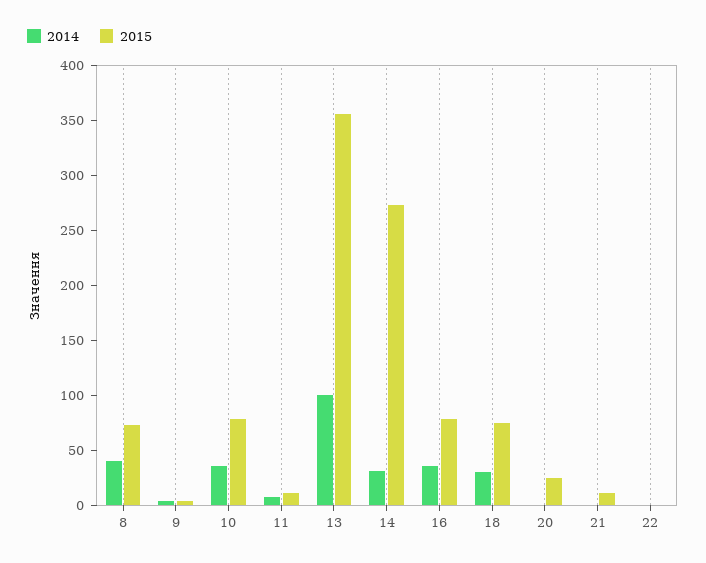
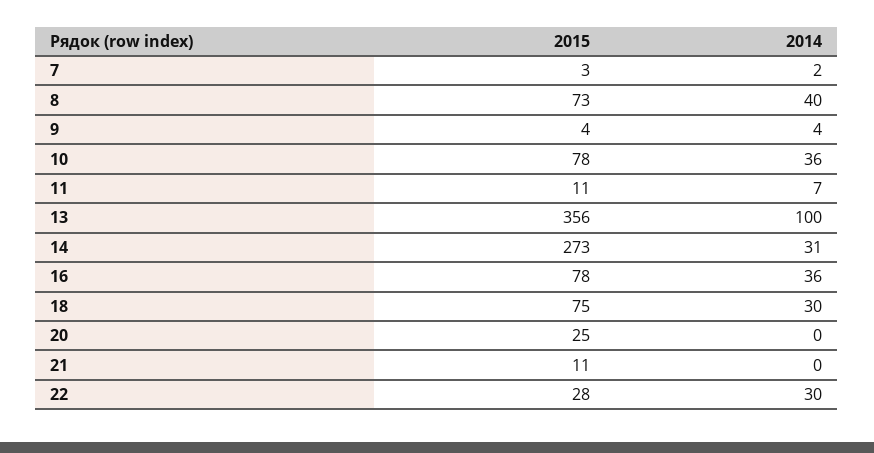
  {
    "2014": {
      "8": 40,
      "9": 4,
      "10": 36,
      "11": 7,
      "13": 100,
      "14": 31,
      "16": 36,
      "18": 30,
      "20": 0,
      "21": 0,
-     "22": 0
+     "22": 30,
+     "7": 2
    },
    "2015": {
      "8": 73,
      "9": 4,
      "10": 78,
      "11": 11,
      "13": 356,
      "14": 273,
      "16": 78,
      "18": 75,
      "20": 25,
      "21": 11,
-     "22": 0
+     "22": 28,
+     "7": 3
    }
  }

